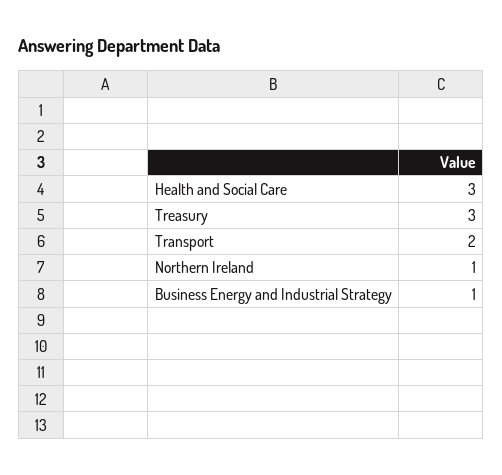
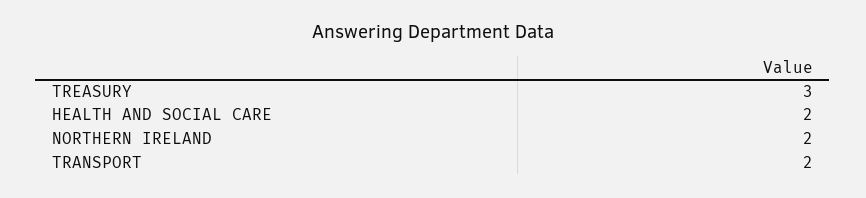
  {
-   "Health and Social Care": 3,
+   "Health and Social Care": 2,
    "Treasury": 3,
    "Transport": 2,
-   "Northern Ireland": 1,
+   "Northern Ireland": 2
-   "Business Energy and Industrial Strategy": 1
  }

